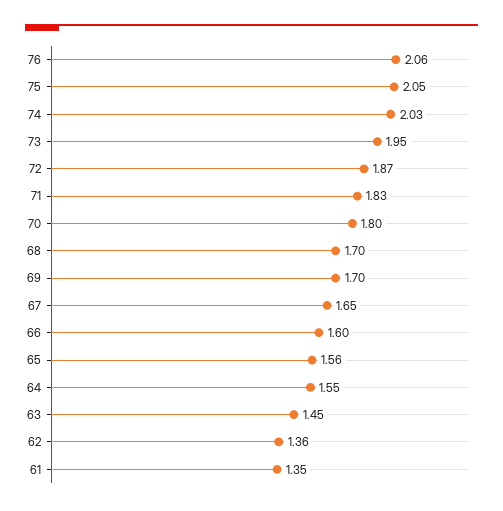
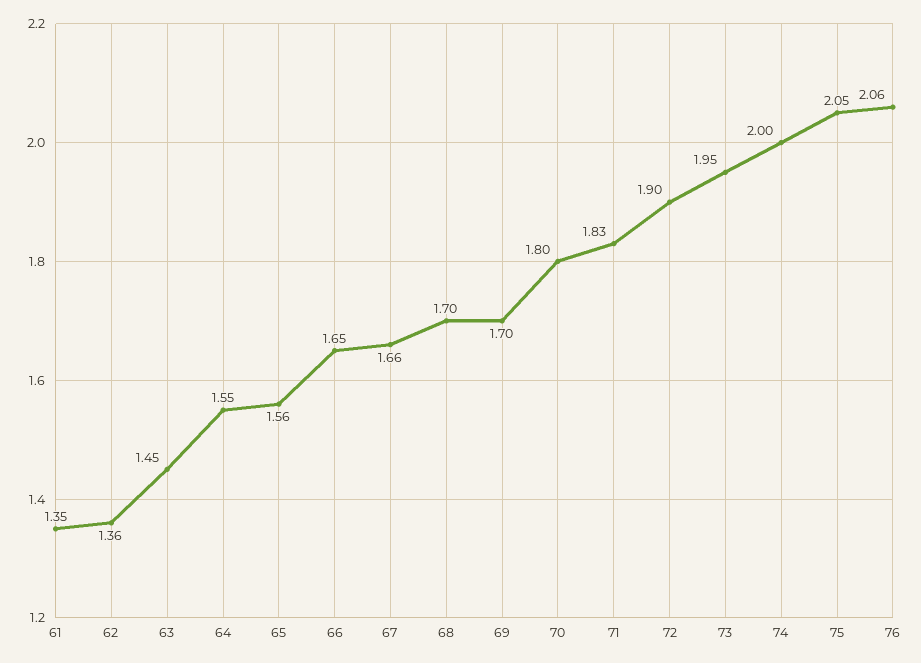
  {
    "76": 2.06,
    "75": 2.05,
-   "74": 2.03,
+   "74": 2,
    "73": 1.95,
-   "72": 1.87,
+   "72": 1.9,
    "71": 1.83,
    "70": 1.8,
    "68": 1.7,
    "69": 1.7,
-   "67": 1.65,
+   "67": 1.66,
-   "66": 1.6,
+   "66": 1.65,
    "65": 1.56,
    "64": 1.55,
    "63": 1.45,
    "62": 1.36,
    "61": 1.35
  }

